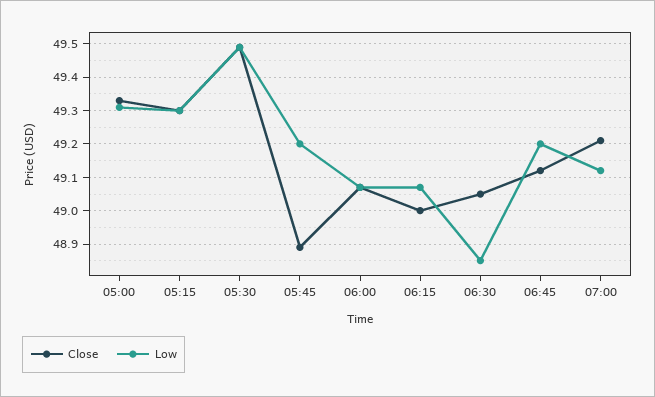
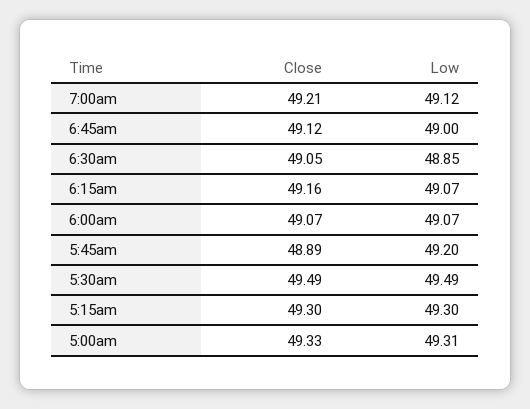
  {
    "Close": {
      "05:00": 49.33,
      "05:15": 49.3,
      "05:30": 49.49,
      "05:45": 48.89,
      "06:00": 49.07,
-     "06:15": 49,
+     "06:15": 49.16,
      "06:30": 49.05,
      "06:45": 49.12,
      "07:00": 49.21
    },
    "Low": {
      "05:00": 49.31,
      "05:15": 49.3,
      "05:30": 49.49,
      "05:45": 49.2,
      "06:00": 49.07,
      "06:15": 49.07,
      "06:30": 48.85,
-     "06:45": 49.2,
+     "06:45": 49,
      "07:00": 49.12
    }
  }

